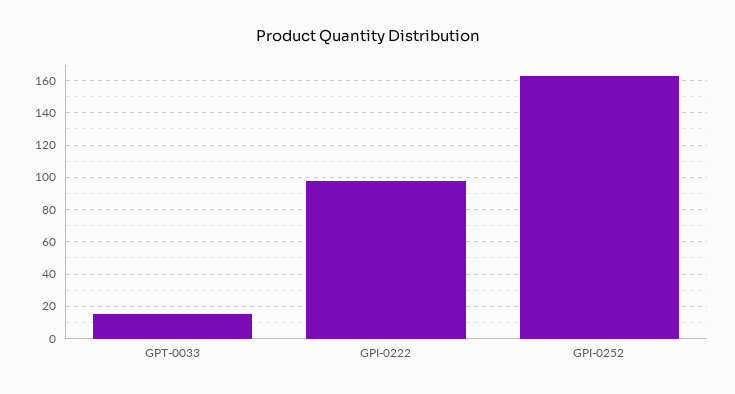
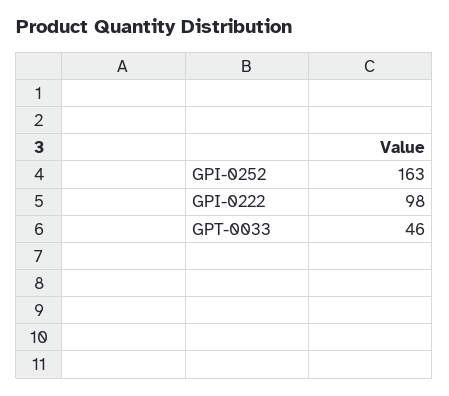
  {
-   "GPT-0033": 15,
+   "GPT-0033": 46,
    "GPI-0222": 98,
    "GPI-0252": 163
  }

